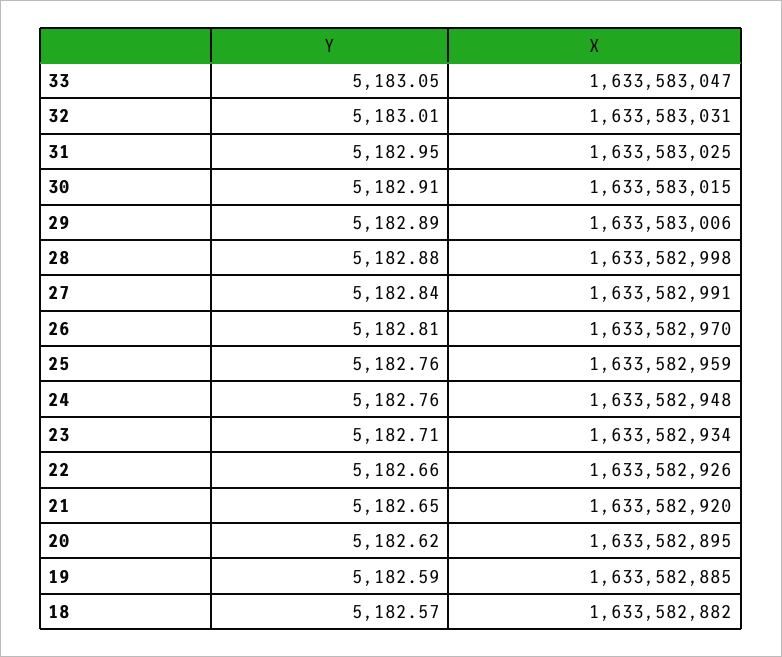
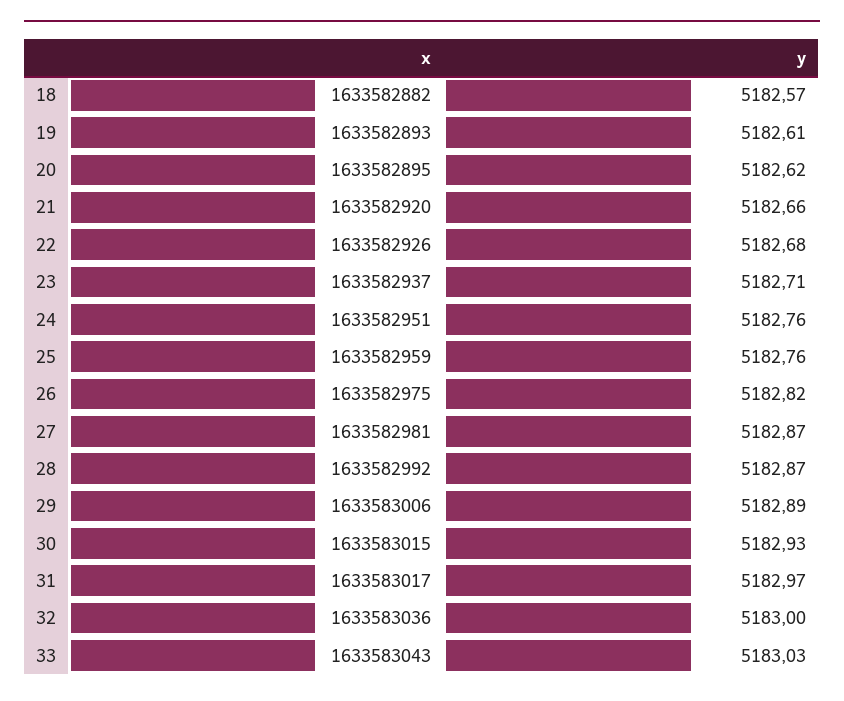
  {
    "Y": {
-     "33": 5183.05,
+     "33": 5183.03,
-     "32": 5183.01,
+     "32": 5183,
-     "31": 5182.95,
+     "31": 5182.97,
-     "30": 5182.91,
+     "30": 5182.93,
      "29": 5182.89,
-     "28": 5182.88,
+     "28": 5182.87,
-     "27": 5182.84,
+     "27": 5182.87,
-     "26": 5182.81,
+     "26": 5182.82,
      "25": 5182.76,
      "24": 5182.76,
      "23": 5182.71,
-     "22": 5182.66,
+     "22": 5182.68,
-     "21": 5182.65,
+     "21": 5182.66,
      "20": 5182.62,
-     "19": 5182.59,
+     "19": 5182.61,
      "18": 5182.57
    },
    "X": {
-     "33": 1633583047,
+     "33": 1633583043,
-     "32": 1633583031,
+     "32": 1633583036,
-     "31": 1633583025,
+     "31": 1633583017,
      "30": 1633583015,
      "29": 1633583006,
-     "28": 1633582998,
+     "28": 1633582992,
-     "27": 1633582991,
+     "27": 1633582981,
-     "26": 1633582970,
+     "26": 1633582975,
      "25": 1633582959,
-     "24": 1633582948,
+     "24": 1633582951,
-     "23": 1633582934,
+     "23": 1633582937,
      "22": 1633582926,
      "21": 1633582920,
      "20": 1633582895,
-     "19": 1633582885,
+     "19": 1633582893,
      "18": 1633582882
    }
  }

